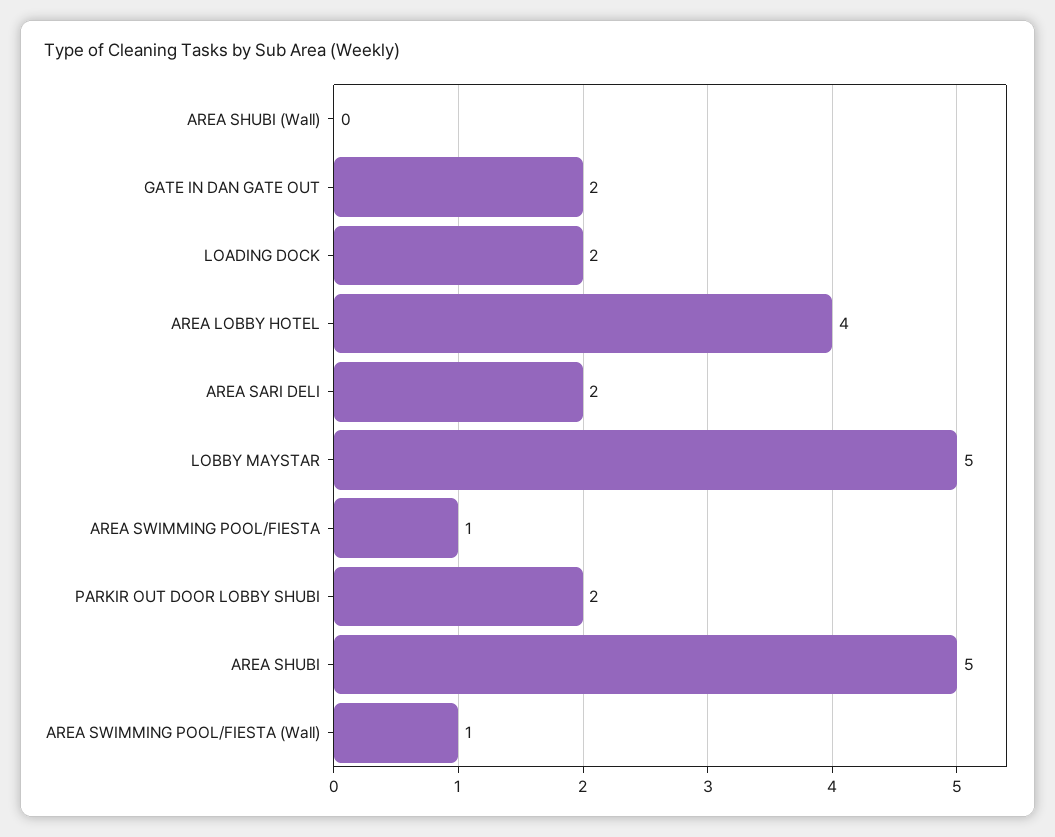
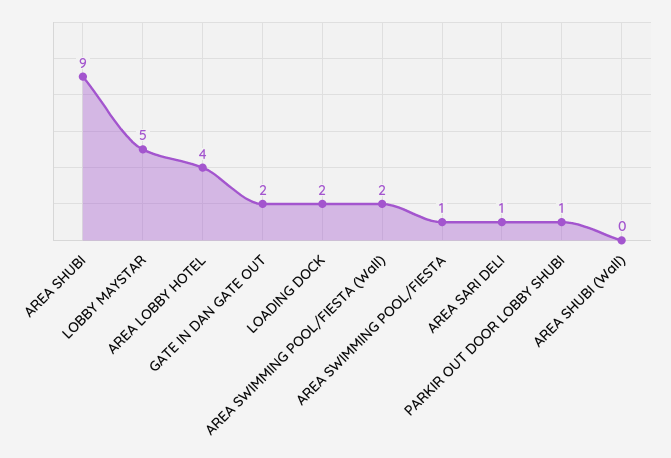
  {
    "AREA SHUBI (Wall)": 0,
    "GATE IN DAN GATE OUT": 2,
    "LOADING DOCK": 2,
    "AREA LOBBY HOTEL": 4,
-   "AREA SARI DELI": 2,
+   "AREA SARI DELI": 1,
    "LOBBY MAYSTAR": 5,
    "AREA SWIMMING POOL/FIESTA": 1,
-   "PARKIR OUT DOOR LOBBY SHUBI": 2,
+   "PARKIR OUT DOOR LOBBY SHUBI": 1,
-   "AREA SHUBI": 5,
+   "AREA SHUBI": 9,
-   "AREA SWIMMING POOL/FIESTA (Wall)": 1
+   "AREA SWIMMING POOL/FIESTA (Wall)": 2
  }

